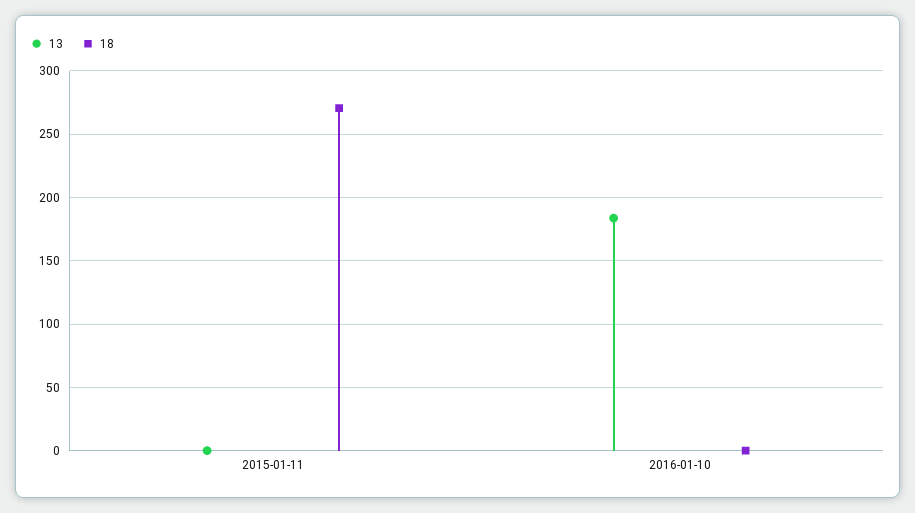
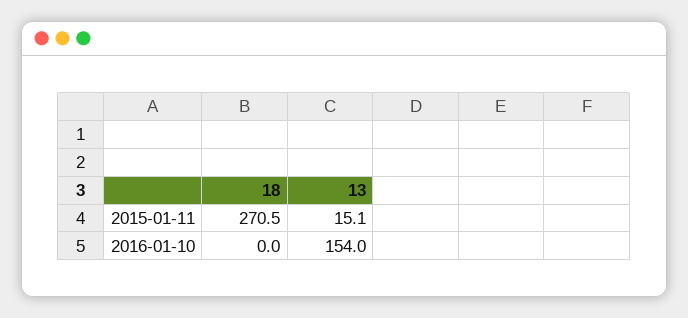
  {
    "13": {
-     "2015-01-11": 0,
+     "2015-01-11": 15.1,
-     "2016-01-10": 185
+     "2016-01-10": 154
    },
    "18": {
      "2015-01-11": 270.5,
      "2016-01-10": 0
    }
  }

